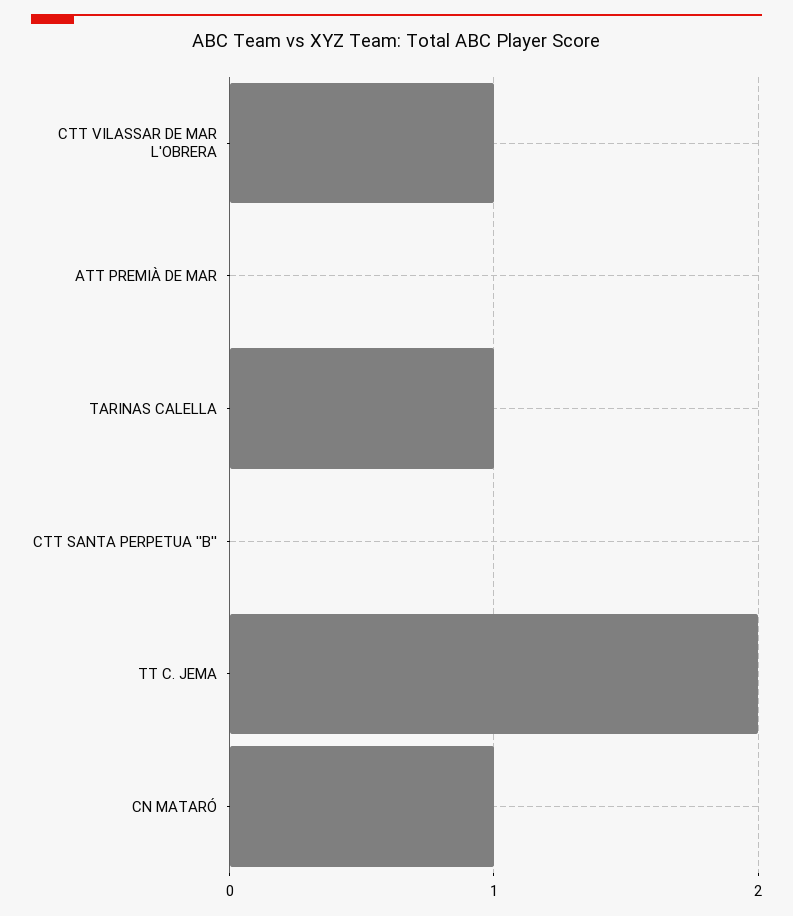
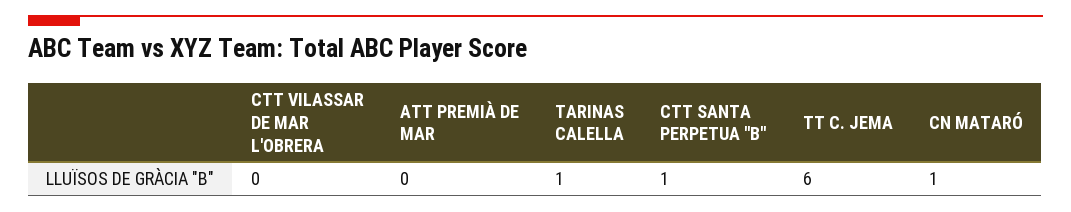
  {
-   "CTT VILASSAR DE MAR L'OBRERA": 1,
+   "CTT VILASSAR DE MAR L'OBRERA": 0,
    "ATT PREMIÀ DE MAR": 0,
    "TARINAS CALELLA": 1,
-   "CTT SANTA PERPETUA ''B''": 0,
+   "CTT SANTA PERPETUA ''B''": 1,
-   "TT C. JEMA": 2,
+   "TT C. JEMA": 6,
    "CN MATARÓ": 1
  }

